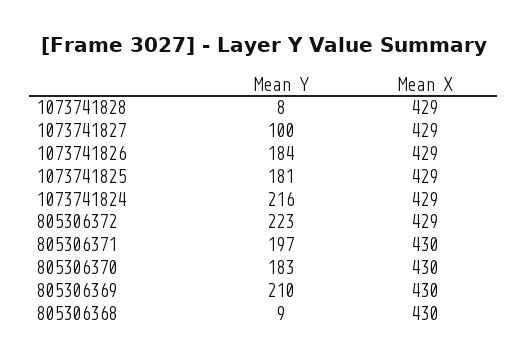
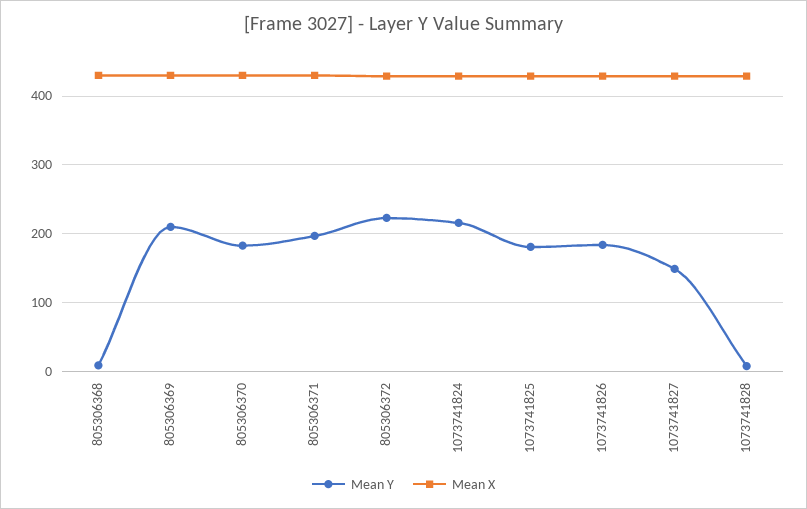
  {
    "Mean Y": {
      "1073741828": 8,
-     "1073741827": 100,
+     "1073741827": 150,
      "1073741826": 184,
      "1073741825": 181,
      "1073741824": 216,
      "805306372": 223,
      "805306371": 197,
      "805306370": 183,
      "805306369": 210,
      "805306368": 9
    },
    "Mean X": {
      "1073741828": 429,
      "1073741827": 429,
      "1073741826": 429,
      "1073741825": 429,
      "1073741824": 429,
      "805306372": 429,
      "805306371": 430,
      "805306370": 430,
      "805306369": 430,
      "805306368": 430
    }
  }

